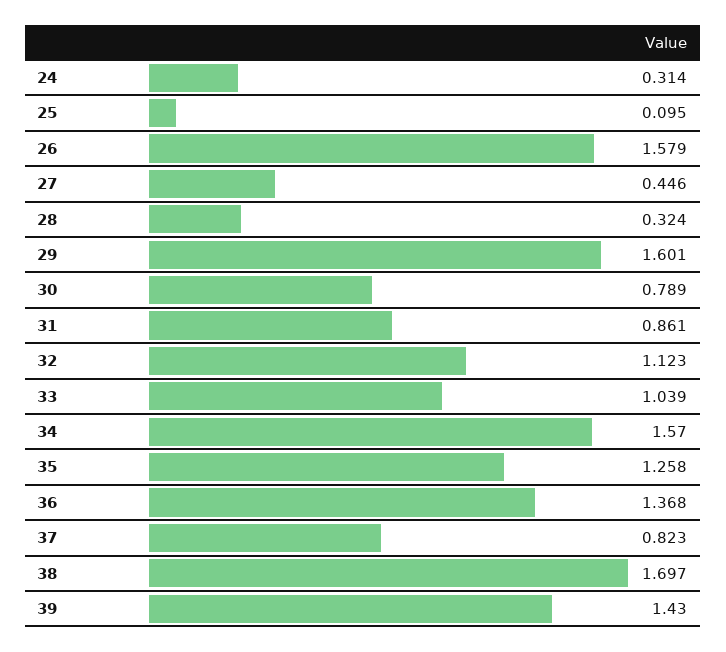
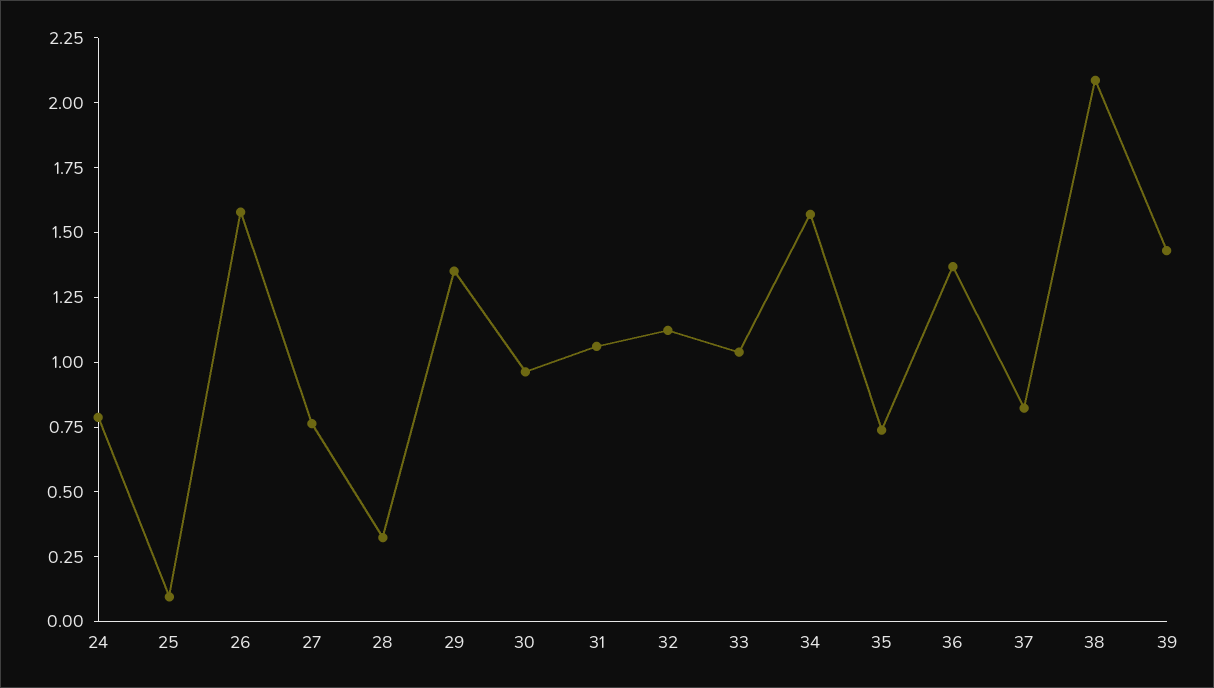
  {
-   "24": 0.314,
+   "24": 0.8,
    "25": 0.095,
    "26": 1.579,
-   "27": 0.446,
+   "27": 0.75,
    "28": 0.324,
-   "29": 1.601,
+   "29": 1.35,
-   "30": 0.789,
+   "30": 0.95,
-   "31": 0.861,
+   "31": 1.05,
    "32": 1.123,
    "33": 1.039,
    "34": 1.57,
-   "35": 1.258,
+   "35": 0.75,
    "36": 1.368,
    "37": 0.823,
-   "38": 1.697,
+   "38": 2.1,
    "39": 1.43
  }

